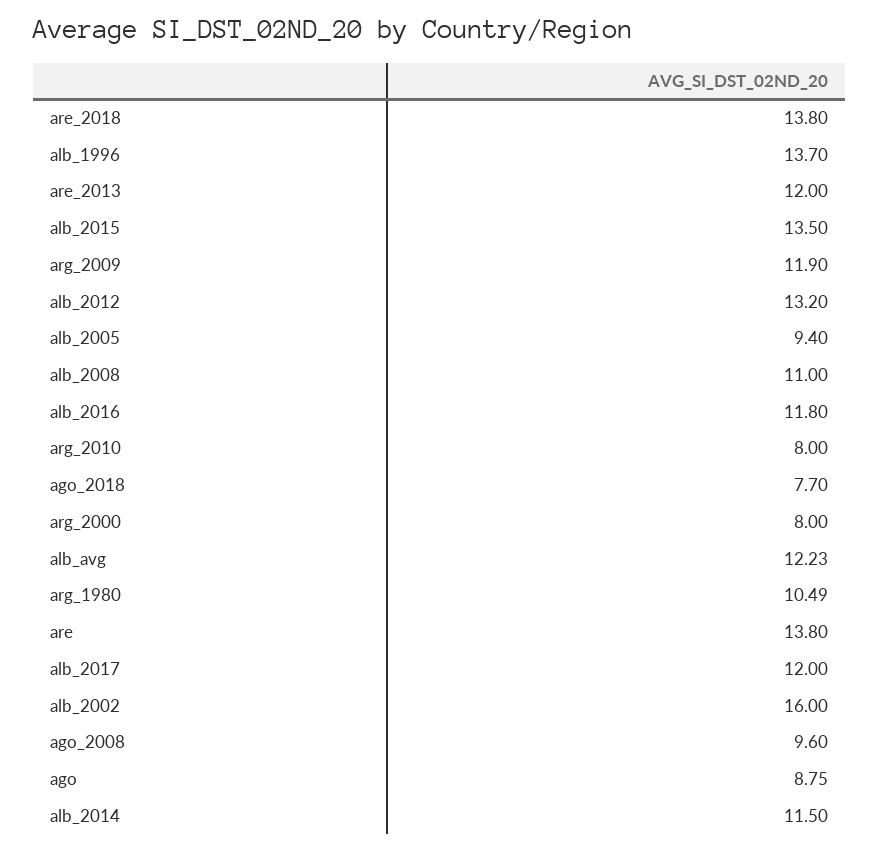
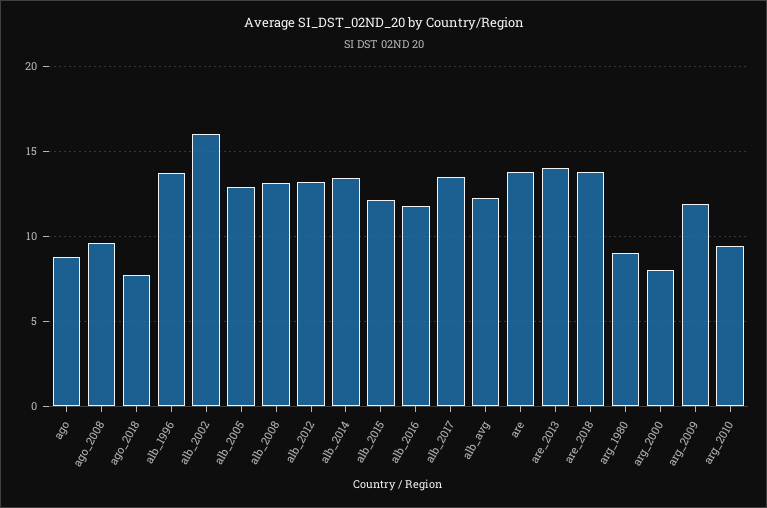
  {
    "are_2018": 13.8,
    "alb_1996": 13.7,
-   "are_2013": 12,
+   "are_2013": 14,
-   "alb_2015": 13.5,
+   "alb_2015": 12,
    "arg_2009": 11.9,
    "alb_2012": 13.2,
-   "alb_2005": 9.4,
+   "alb_2005": 13,
-   "alb_2008": 11,
+   "alb_2008": 13,
    "alb_2016": 11.8,
-   "arg_2010": 8,
+   "arg_2010": 9.5,
    "ago_2018": 7.7,
    "arg_2000": 8,
    "alb_avg": 12.23,
-   "arg_1980": 10.49,
+   "arg_1980": 9,
    "are": 13.8,
-   "alb_2017": 12,
+   "alb_2017": 13.5,
    "alb_2002": 16,
    "ago_2008": 9.6,
    "ago": 8.75,
-   "alb_2014": 11.5
+   "alb_2014": 13.5
  }

